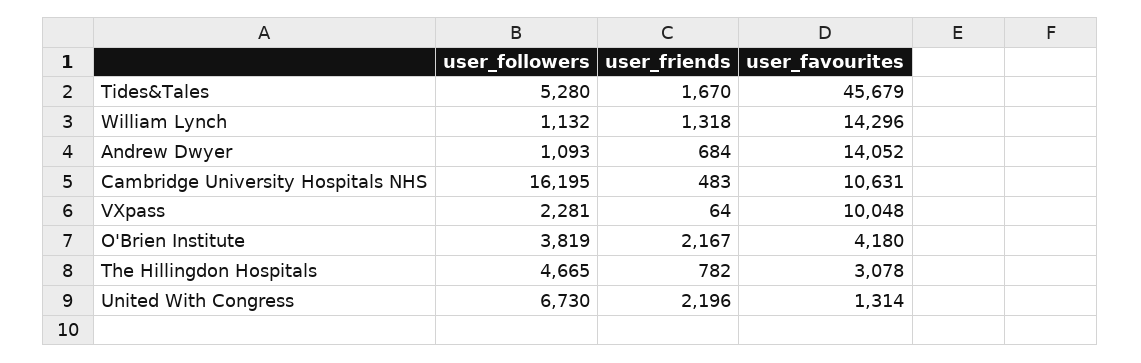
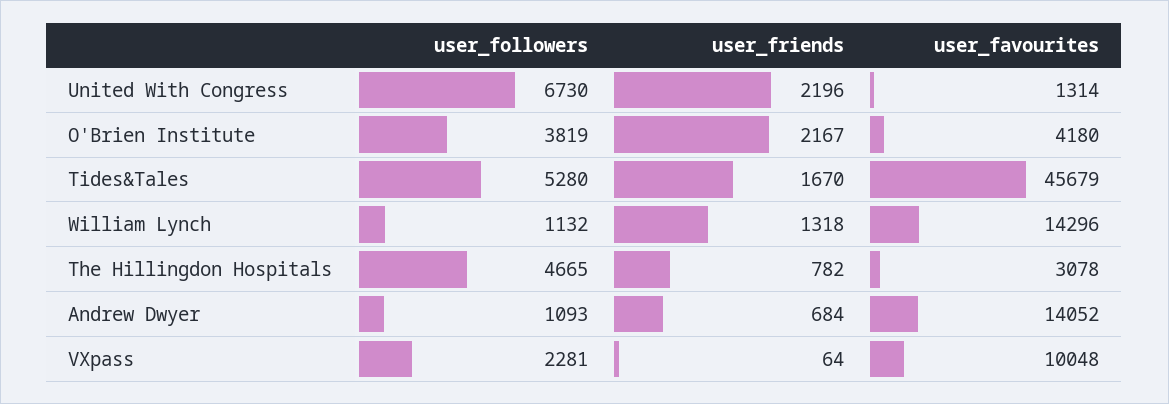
  {
    "user_followers": {
      "Tides&Tales": 5280,
      "William Lynch": 1132,
      "Andrew Dwyer": 1093,
-     "Cambridge University Hospitals NHS": 16195,
      "VXpass": 2281,
      "O'Brien Institute": 3819,
      "The Hillingdon Hospitals": 4665,
      "United With Congress": 6730
    },
    "user_friends": {
      "Tides&Tales": 1670,
      "William Lynch": 1318,
      "Andrew Dwyer": 684,
-     "Cambridge University Hospitals NHS": 483,
      "VXpass": 64,
      "O'Brien Institute": 2167,
      "The Hillingdon Hospitals": 782,
      "United With Congress": 2196
    },
    "user_favourites": {
      "Tides&Tales": 45679,
      "William Lynch": 14296,
      "Andrew Dwyer": 14052,
-     "Cambridge University Hospitals NHS": 10631,
      "VXpass": 10048,
      "O'Brien Institute": 4180,
      "The Hillingdon Hospitals": 3078,
      "United With Congress": 1314
    }
  }

